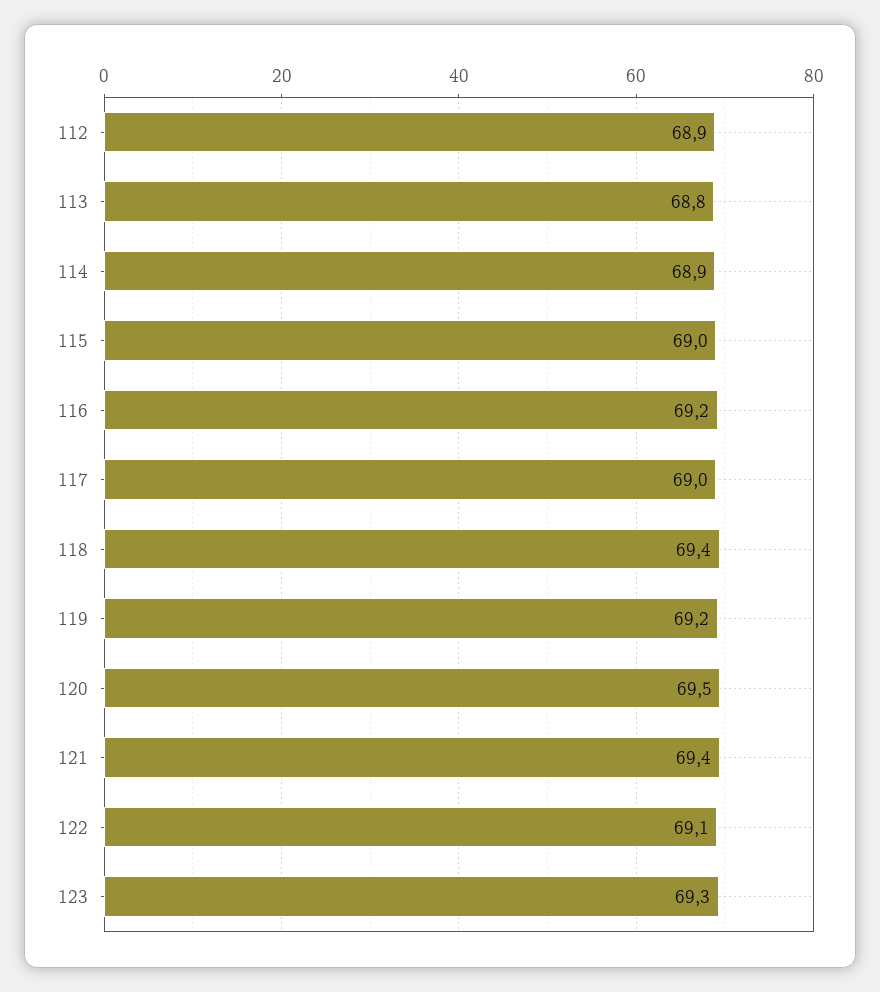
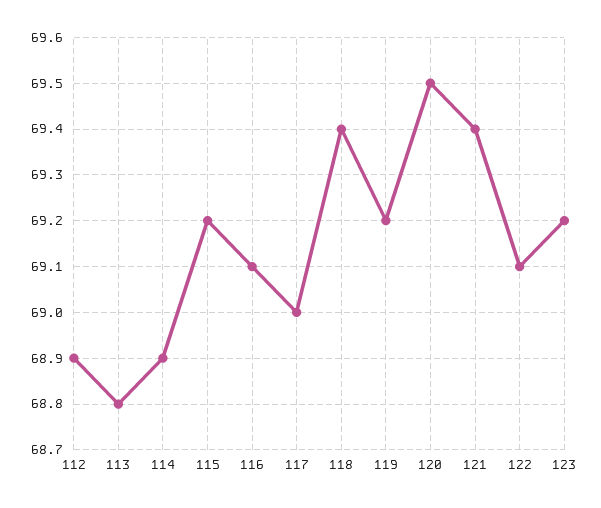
  {
    "112": 68.9,
    "113": 68.8,
    "114": 68.9,
-   "115": 69,
+   "115": 69.2,
-   "116": 69.2,
+   "116": 69.1,
    "117": 69,
    "118": 69.4,
    "119": 69.2,
    "120": 69.5,
    "121": 69.4,
    "122": 69.1,
-   "123": 69.3
+   "123": 69.2
  }

